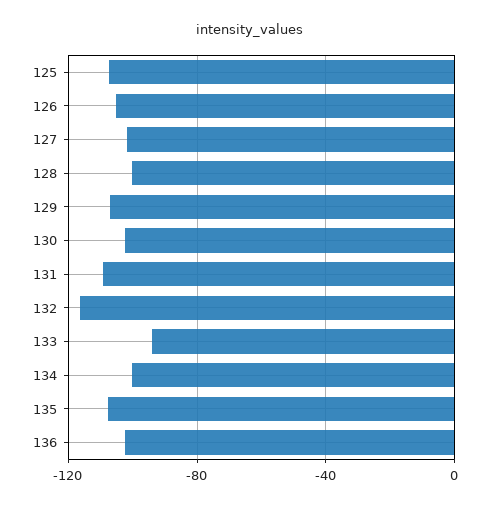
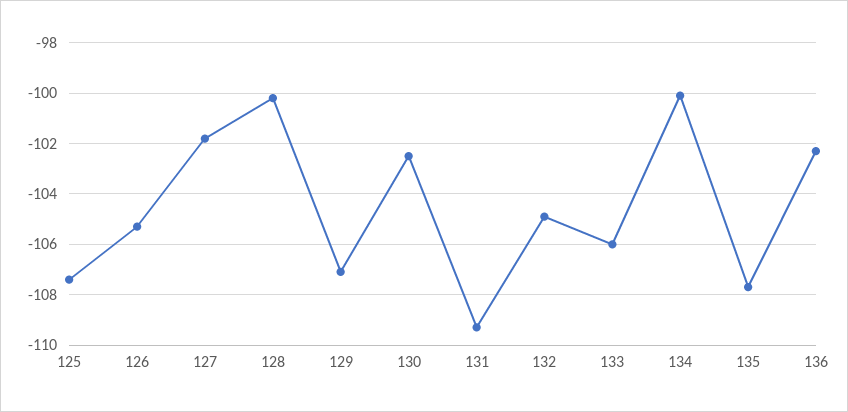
  {
    "125": -107.5,
    "126": -105.5,
    "127": -102,
    "128": -100,
    "129": -107,
    "130": -102.5,
    "131": -109.5,
-   "132": -115,
+   "132": -105,
-   "133": -95,
+   "133": -106,
    "134": -100,
    "135": -107.5,
    "136": -102.5
  }

